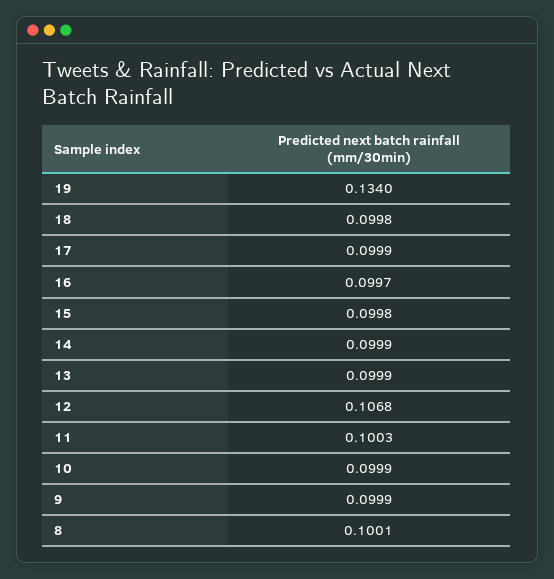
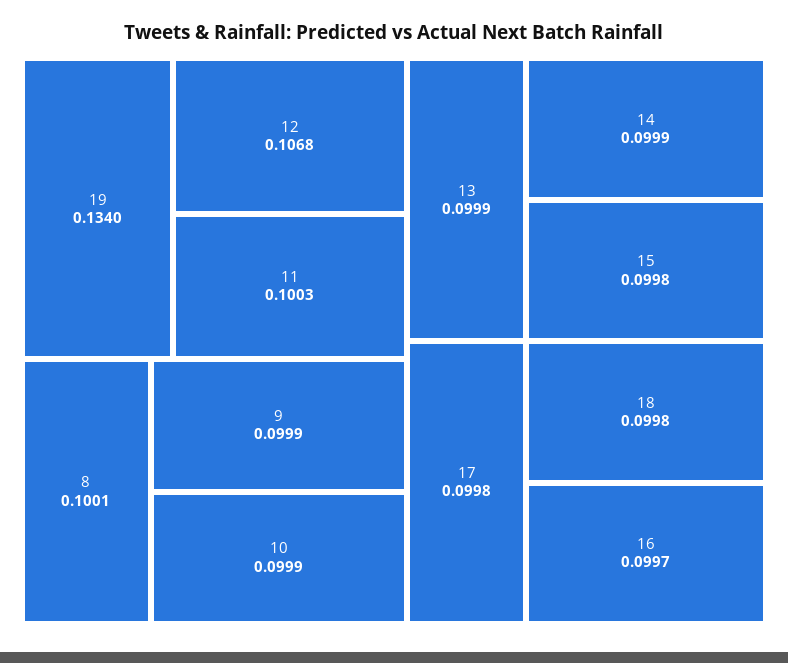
  {
    "19": 0.134,
    "18": 0.0998,
-   "17": 0.0999,
+   "17": 0.0998,
    "16": 0.0997,
    "15": 0.0998,
    "14": 0.0999,
    "13": 0.0999,
    "12": 0.1068,
    "11": 0.1003,
    "10": 0.0999,
    "9": 0.0999,
    "8": 0.1001
  }

